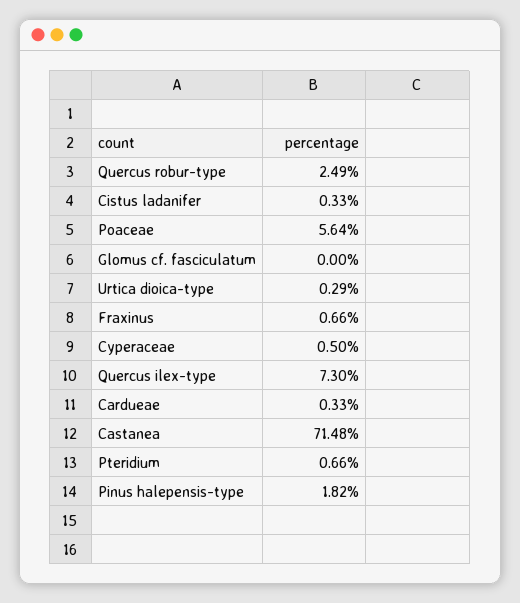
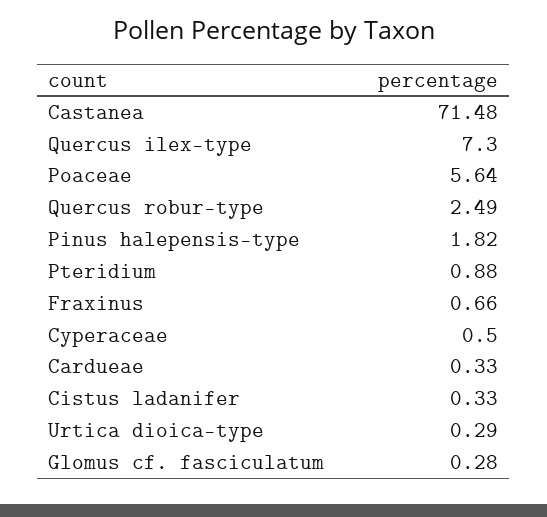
  {
    "Quercus robur-type": 2.49,
    "Cistus ladanifer": 0.33,
    "Poaceae": 5.64,
-   "Glomus cf. fasciculatum": 0,
+   "Glomus cf. fasciculatum": 0.28,
    "Urtica dioica-type": 0.29,
    "Fraxinus": 0.66,
    "Cyperaceae": 0.5,
    "Quercus ilex-type": 7.3,
    "Cardueae": 0.33,
    "Castanea": 71.48,
-   "Pteridium": 0.66,
+   "Pteridium": 0.88,
    "Pinus halepensis-type": 1.82
  }

